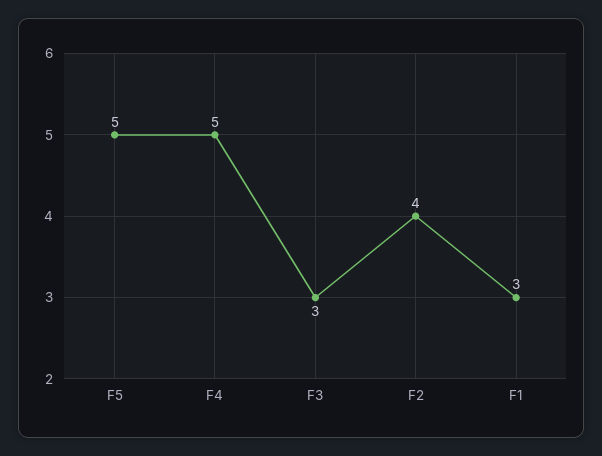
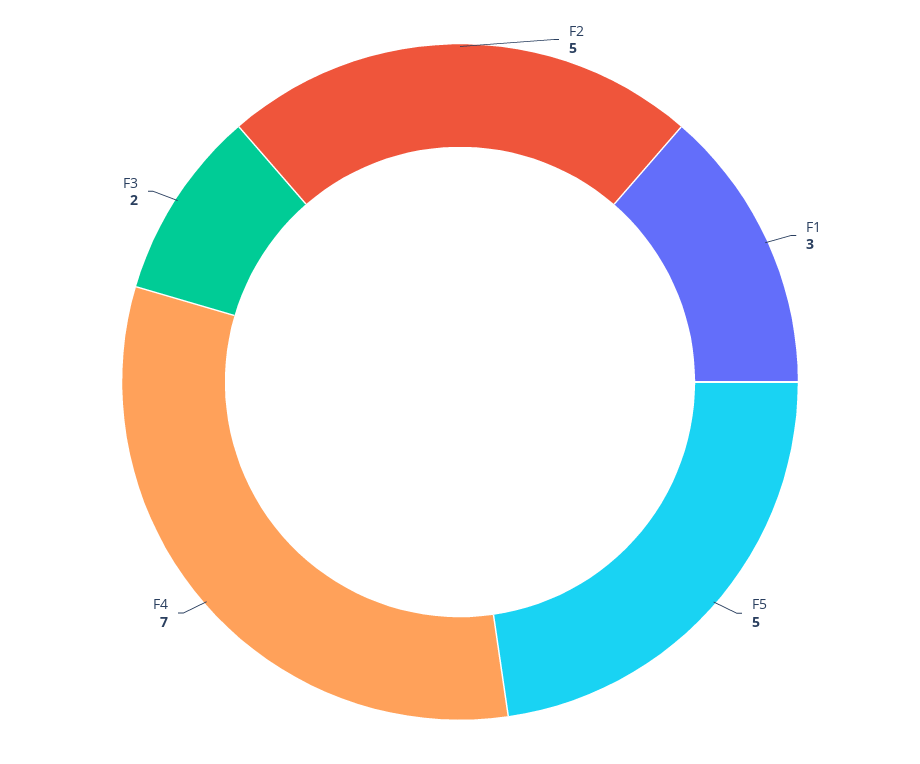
  {
    "F5": 5,
-   "F4": 5,
+   "F4": 7,
-   "F3": 3,
+   "F3": 2,
-   "F2": 4,
+   "F2": 5,
    "F1": 3
  }

